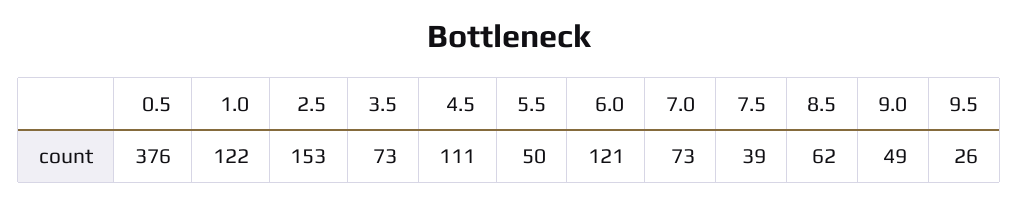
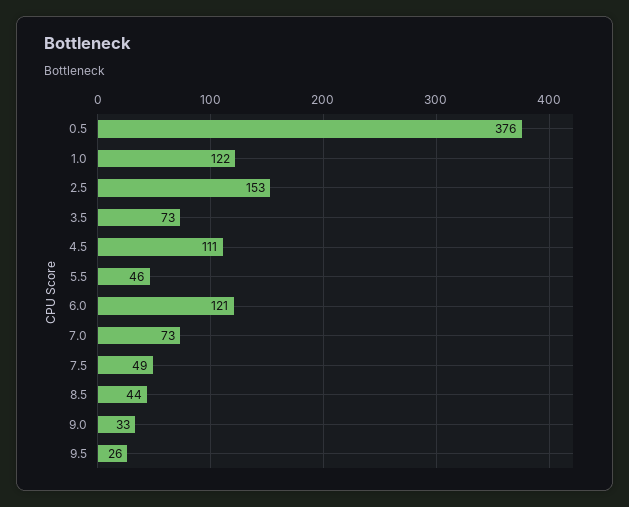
  {
    "0.5": 376,
    "1.0": 122,
    "2.5": 153,
    "3.5": 73,
    "4.5": 111,
-   "5.5": 50,
+   "5.5": 46,
    "6.0": 121,
    "7.0": 73,
-   "7.5": 39,
+   "7.5": 49,
-   "8.5": 62,
+   "8.5": 44,
-   "9.0": 49,
+   "9.0": 33,
    "9.5": 26
  }

